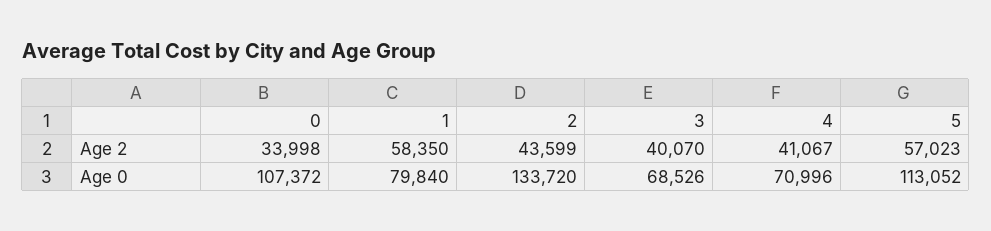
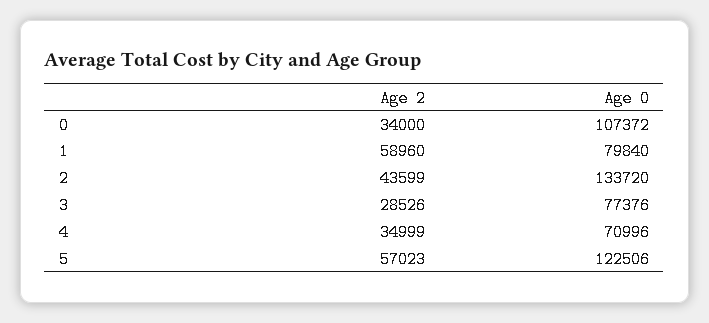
  {
    "0": {
-     "Age 2": 33998,
+     "Age 2": 34000,
      "Age 0": 107372
    },
    "1": {
-     "Age 2": 58350,
+     "Age 2": 58960,
      "Age 0": 79840
    },
    "2": {
      "Age 2": 43599,
      "Age 0": 133720
    },
    "3": {
-     "Age 2": 40070,
+     "Age 2": 28526,
-     "Age 0": 68526
+     "Age 0": 77376
    },
    "4": {
-     "Age 2": 41067,
+     "Age 2": 34999,
      "Age 0": 70996
    },
    "5": {
      "Age 2": 57023,
-     "Age 0": 113052
+     "Age 0": 122506
    }
  }

